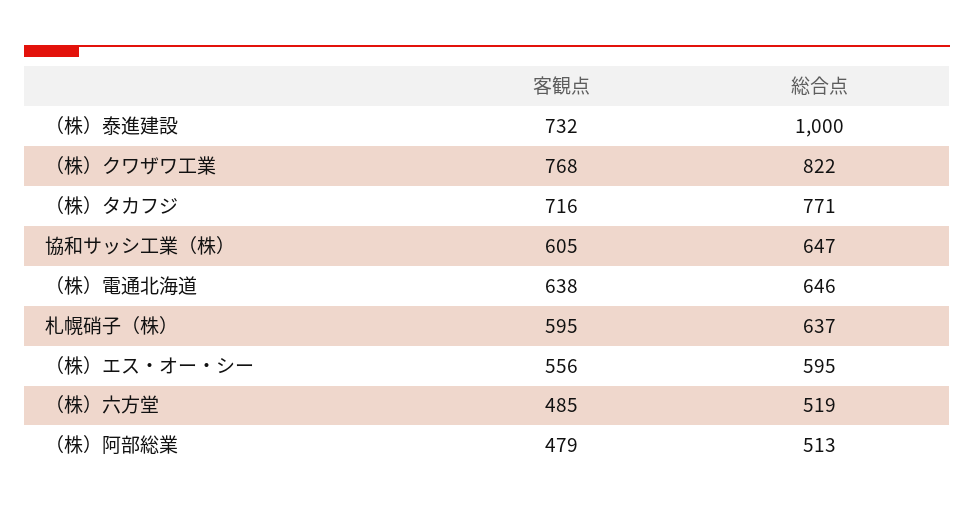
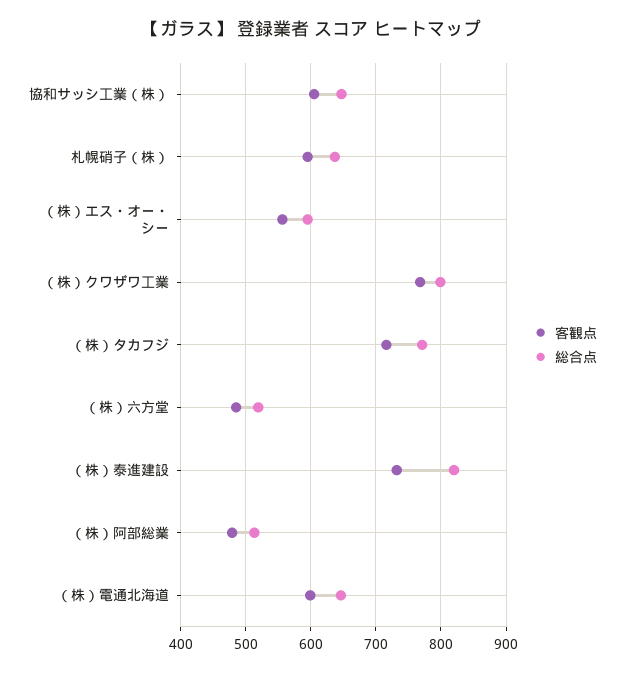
  {
    "客観点": {
      "（株）泰進建設": 732,
      "（株）クワザワ工業": 768,
      "（株）タカフジ": 716,
      "協和サッシ工業（株）": 605,
-     "（株）電通北海道": 638,
+     "（株）電通北海道": 600,
      "札幌硝子（株）": 595,
      "（株）エス・オー・シー": 556,
      "（株）六方堂": 485,
      "（株）阿部総業": 479
    },
    "総合点": {
-     "（株）泰進建設": 1000,
+     "（株）泰進建設": 820,
-     "（株）クワザワ工業": 822,
+     "（株）クワザワ工業": 800,
      "（株）タカフジ": 771,
      "協和サッシ工業（株）": 647,
      "（株）電通北海道": 646,
      "札幌硝子（株）": 637,
      "（株）エス・オー・シー": 595,
      "（株）六方堂": 519,
      "（株）阿部総業": 513
    }
  }

